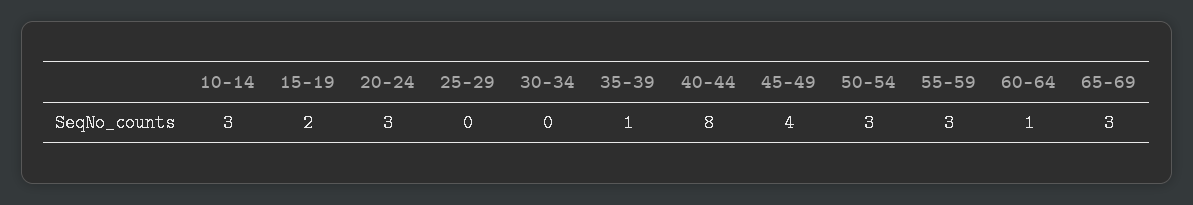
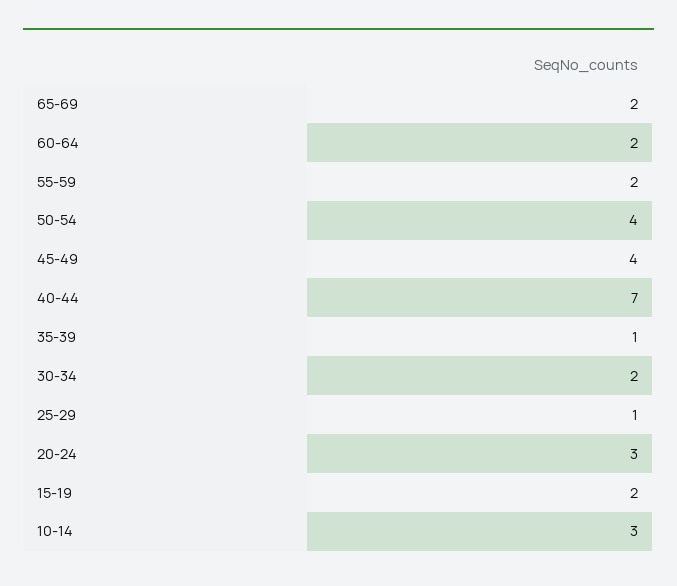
  {
    "10-14": 3,
    "15-19": 2,
    "20-24": 3,
-   "25-29": 0,
+   "25-29": 1,
-   "30-34": 0,
+   "30-34": 2,
    "35-39": 1,
-   "40-44": 8,
+   "40-44": 7,
    "45-49": 4,
-   "50-54": 3,
+   "50-54": 4,
-   "55-59": 3,
+   "55-59": 2,
-   "60-64": 1,
+   "60-64": 2,
-   "65-69": 3
+   "65-69": 2
  }

